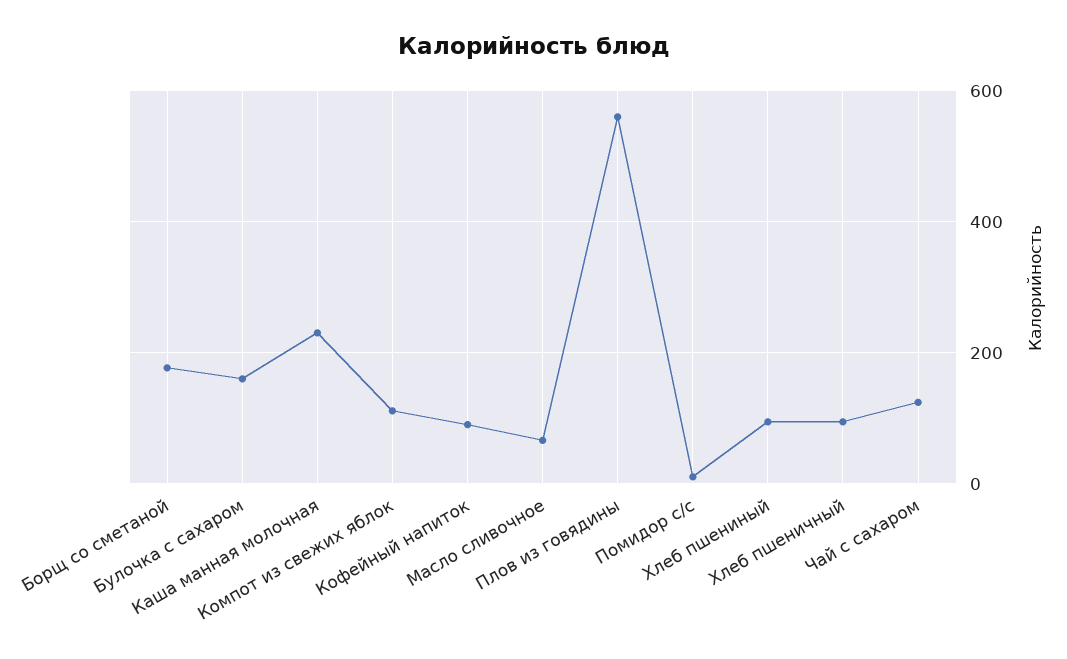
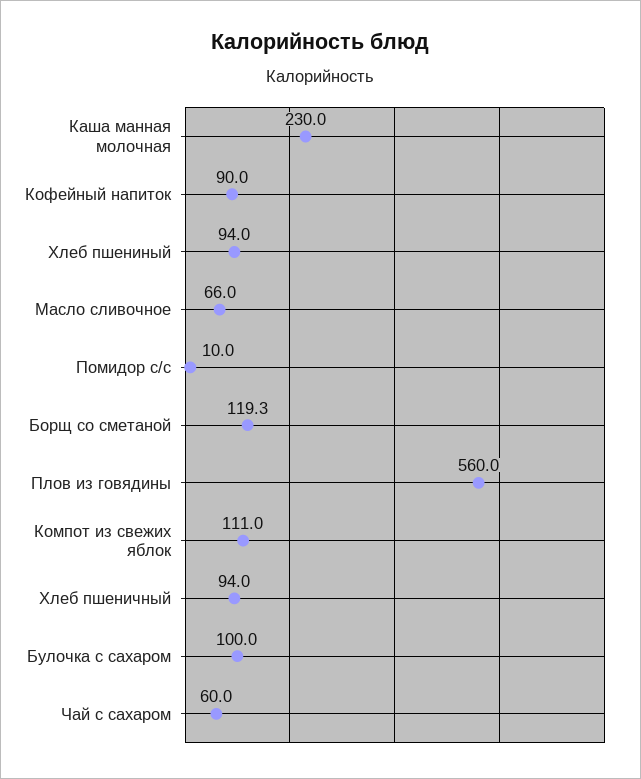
  {
-   "Борщ со сметаной": 180,
+   "Борщ со сметаной": 119.3,
-   "Булочка с сахаром": 160,
+   "Булочка с сахаром": 100,
    "Каша манная молочная": 230,
    "Компот из свежих яблок": 111,
    "Кофейный напиток": 90,
    "Масло сливочное": 66,
    "Плов из говядины": 560,
    "Помидор с/с": 10,
    "Хлеб пшениный": 94,
    "Хлеб пшеничный": 94,
-   "Чай с сахаром": 120
+   "Чай с сахаром": 60
  }

